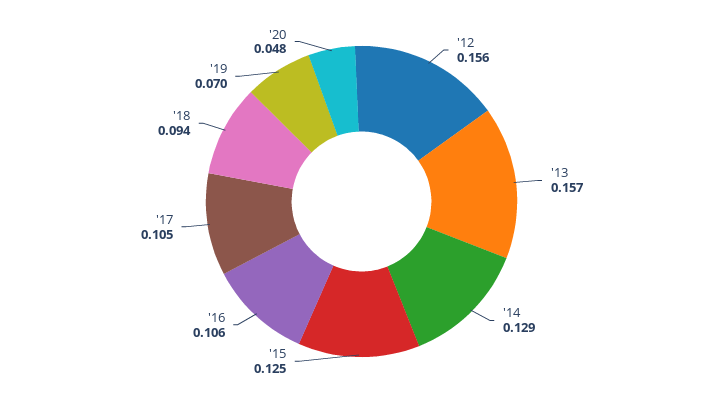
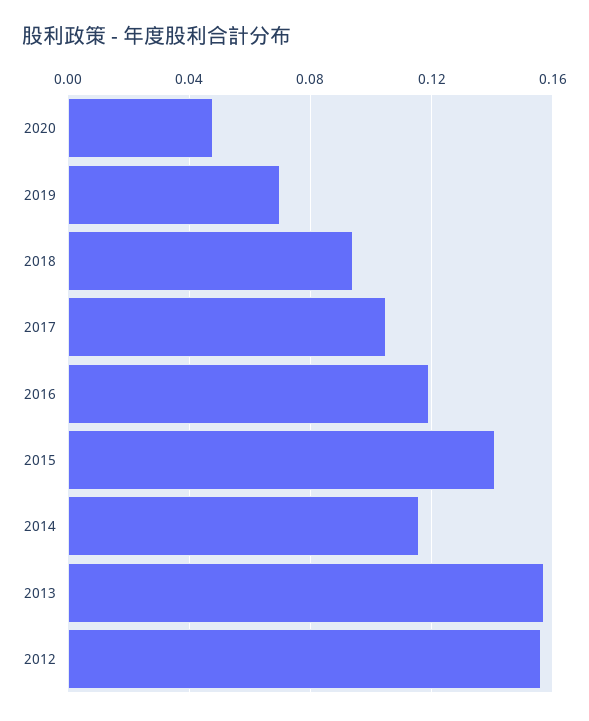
  {
    "'12": 0.156,
    "'13": 0.157,
-   "'14": 0.129,
+   "'14": 0.115,
-   "'15": 0.125,
+   "'15": 0.14,
-   "'16": 0.106,
+   "'16": 0.12,
    "'17": 0.105,
    "'18": 0.094,
    "'19": 0.07,
    "'20": 0.048
  }

